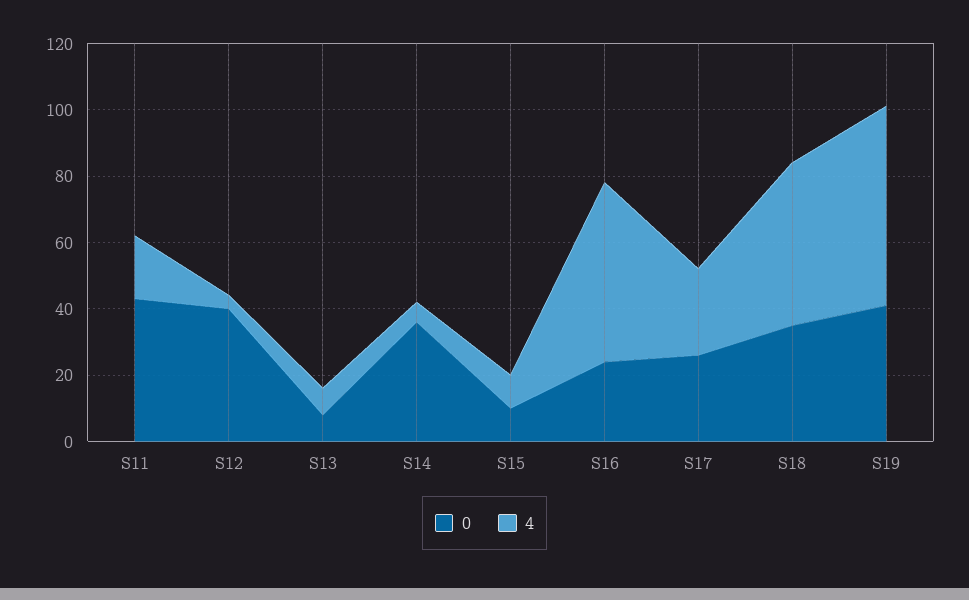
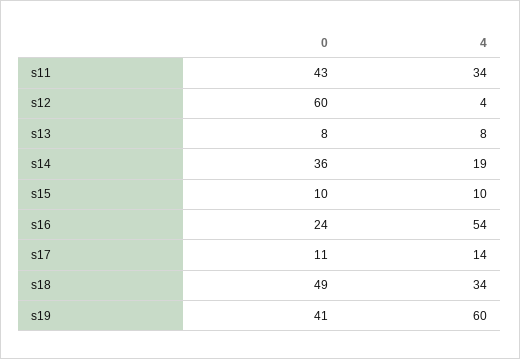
  {
    "0": {
      "S11": 43,
-     "S12": 40,
+     "S12": 60,
      "S13": 8,
      "S14": 36,
      "S15": 10,
      "S16": 24,
-     "S17": 25,
+     "S17": 11,
-     "S18": 35,
+     "S18": 49,
      "S19": 41
    },
    "4": {
-     "S11": 20,
+     "S11": 34,
      "S12": 4,
      "S13": 8,
-     "S14": 5,
+     "S14": 19,
      "S15": 10,
      "S16": 54,
-     "S17": 25,
+     "S17": 14,
-     "S18": 50,
+     "S18": 34,
      "S19": 60
    }
  }

